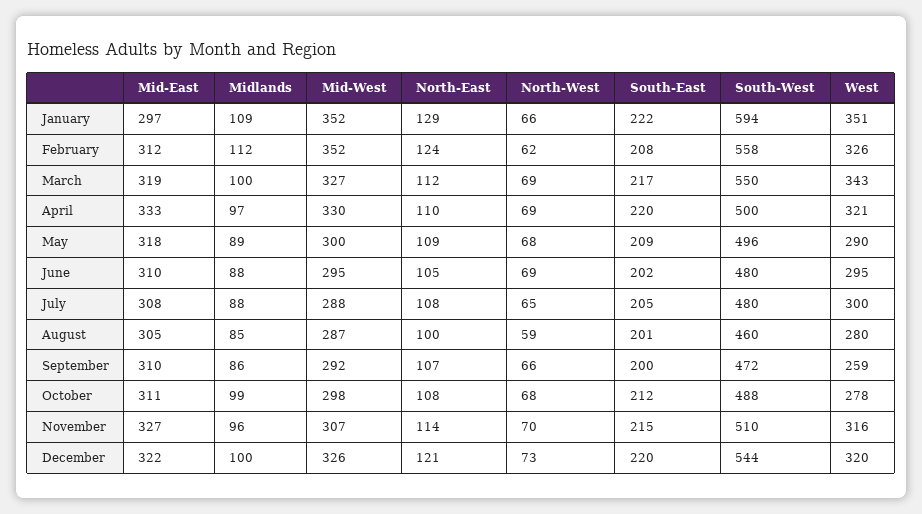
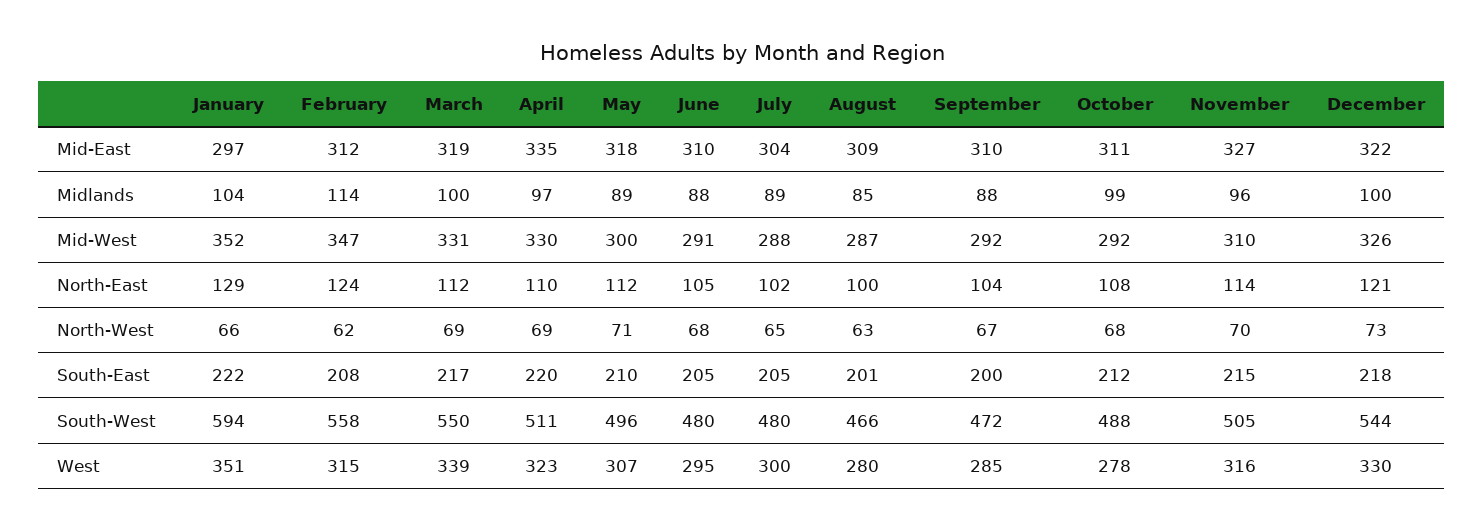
  {
    "Mid-East": {
      "January": 297,
      "February": 312,
      "March": 319,
-     "April": 333,
+     "April": 335,
      "May": 318,
      "June": 310,
-     "July": 308,
+     "July": 304,
-     "August": 305,
+     "August": 309,
      "September": 310,
      "October": 311,
      "November": 327,
      "December": 322
    },
    "Midlands": {
-     "January": 109,
+     "January": 104,
-     "February": 112,
+     "February": 114,
      "March": 100,
      "April": 97,
      "May": 89,
      "June": 88,
-     "July": 88,
+     "July": 89,
      "August": 85,
-     "September": 86,
+     "September": 88,
      "October": 99,
      "November": 96,
      "December": 100
    },
    "Mid-West": {
      "January": 352,
-     "February": 352,
+     "February": 347,
-     "March": 327,
+     "March": 331,
      "April": 330,
      "May": 300,
-     "June": 295,
+     "June": 291,
      "July": 288,
      "August": 287,
      "September": 292,
-     "October": 298,
+     "October": 292,
-     "November": 307,
+     "November": 310,
      "December": 326
    },
    "North-East": {
      "January": 129,
      "February": 124,
      "March": 112,
      "April": 110,
-     "May": 109,
+     "May": 112,
      "June": 105,
-     "July": 108,
+     "July": 102,
      "August": 100,
-     "September": 107,
+     "September": 104,
      "October": 108,
      "November": 114,
      "December": 121
    },
    "North-West": {
      "January": 66,
      "February": 62,
      "March": 69,
      "April": 69,
-     "May": 68,
+     "May": 71,
-     "June": 69,
+     "June": 68,
      "July": 65,
-     "August": 59,
+     "August": 63,
-     "September": 66,
+     "September": 67,
      "October": 68,
      "November": 70,
      "December": 73
    },
    "South-East": {
      "January": 222,
      "February": 208,
      "March": 217,
      "April": 220,
-     "May": 209,
+     "May": 210,
-     "June": 202,
+     "June": 205,
      "July": 205,
      "August": 201,
      "September": 200,
      "October": 212,
      "November": 215,
-     "December": 220
+     "December": 218
    },
    "South-West": {
      "January": 594,
      "February": 558,
      "March": 550,
-     "April": 500,
+     "April": 511,
      "May": 496,
      "June": 480,
      "July": 480,
-     "August": 460,
+     "August": 466,
      "September": 472,
      "October": 488,
-     "November": 510,
+     "November": 505,
      "December": 544
    },
    "West": {
      "January": 351,
-     "February": 326,
+     "February": 315,
-     "March": 343,
+     "March": 339,
-     "April": 321,
+     "April": 323,
-     "May": 290,
+     "May": 307,
      "June": 295,
      "July": 300,
      "August": 280,
-     "September": 259,
+     "September": 285,
      "October": 278,
      "November": 316,
-     "December": 320
+     "December": 330
    }
  }

